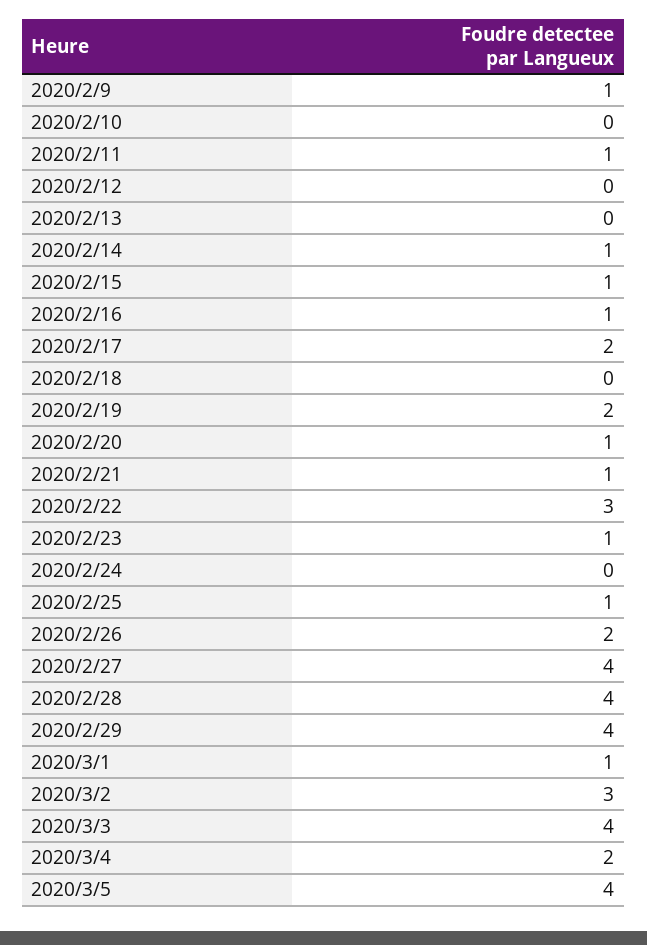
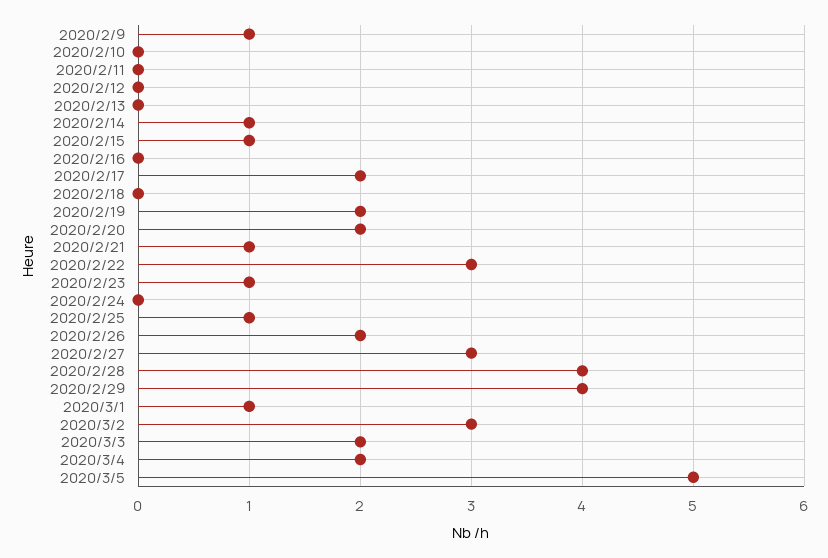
  {
    "2020/2/9": 1,
    "2020/2/10": 0,
-   "2020/2/11": 1,
+   "2020/2/11": 0,
    "2020/2/12": 0,
    "2020/2/13": 0,
    "2020/2/14": 1,
    "2020/2/15": 1,
-   "2020/2/16": 1,
+   "2020/2/16": 0,
    "2020/2/17": 2,
    "2020/2/18": 0,
    "2020/2/19": 2,
-   "2020/2/20": 1,
+   "2020/2/20": 2,
    "2020/2/21": 1,
    "2020/2/22": 3,
    "2020/2/23": 1,
    "2020/2/24": 0,
    "2020/2/25": 1,
    "2020/2/26": 2,
-   "2020/2/27": 4,
+   "2020/2/27": 3,
    "2020/2/28": 4,
    "2020/2/29": 4,
    "2020/3/1": 1,
    "2020/3/2": 3,
-   "2020/3/3": 4,
+   "2020/3/3": 2,
    "2020/3/4": 2,
-   "2020/3/5": 4
+   "2020/3/5": 5
  }

